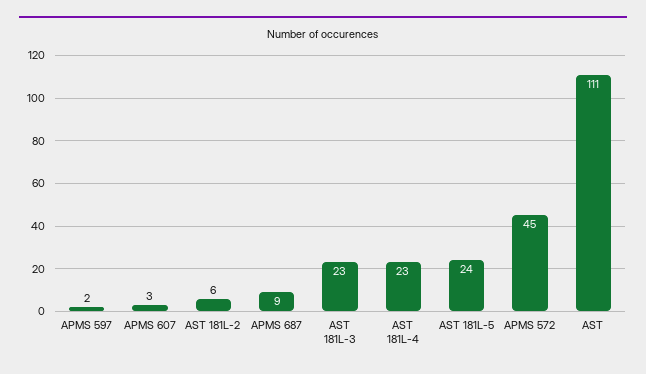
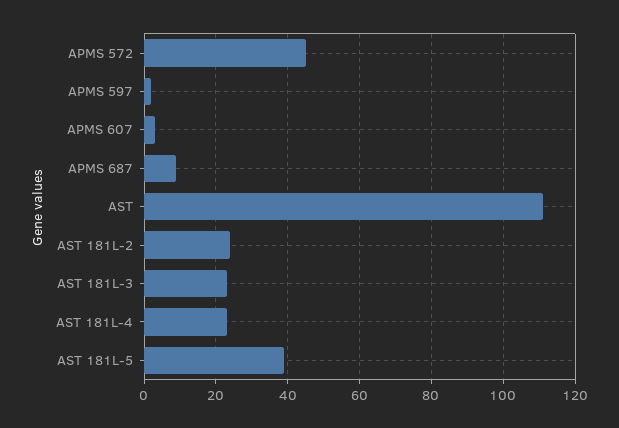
  {
    "APMS 597": 2,
    "APMS 607": 3,
-   "AST 181L-2": 6,
+   "AST 181L-2": 25,
    "APMS 687": 9,
    "AST 181L-3": 23,
    "AST 181L-4": 23,
-   "AST 181L-5": 24,
+   "AST 181L-5": 40,
    "APMS 572": 45,
    "AST": 111
  }

